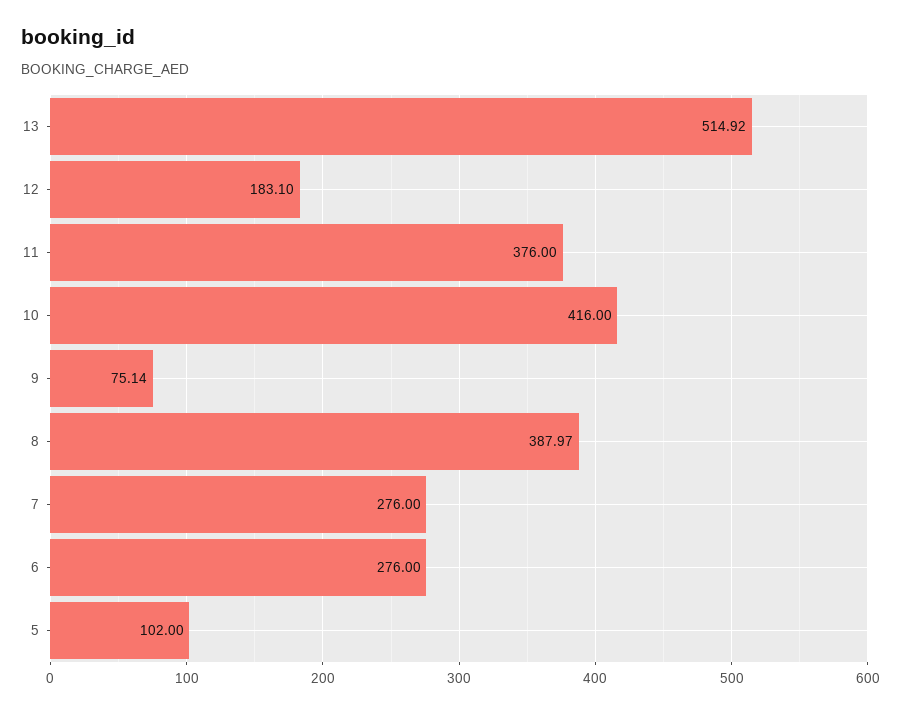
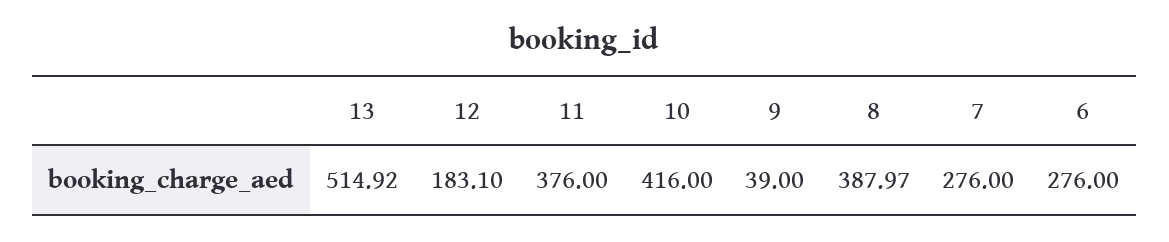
  {
    "13": 514.92,
    "12": 183.1,
    "11": 376,
    "10": 416,
-   "9": 75.14,
+   "9": 39,
    "8": 387.97,
    "7": 276,
-   "6": 276,
+   "6": 276
-   "5": 102
  }

